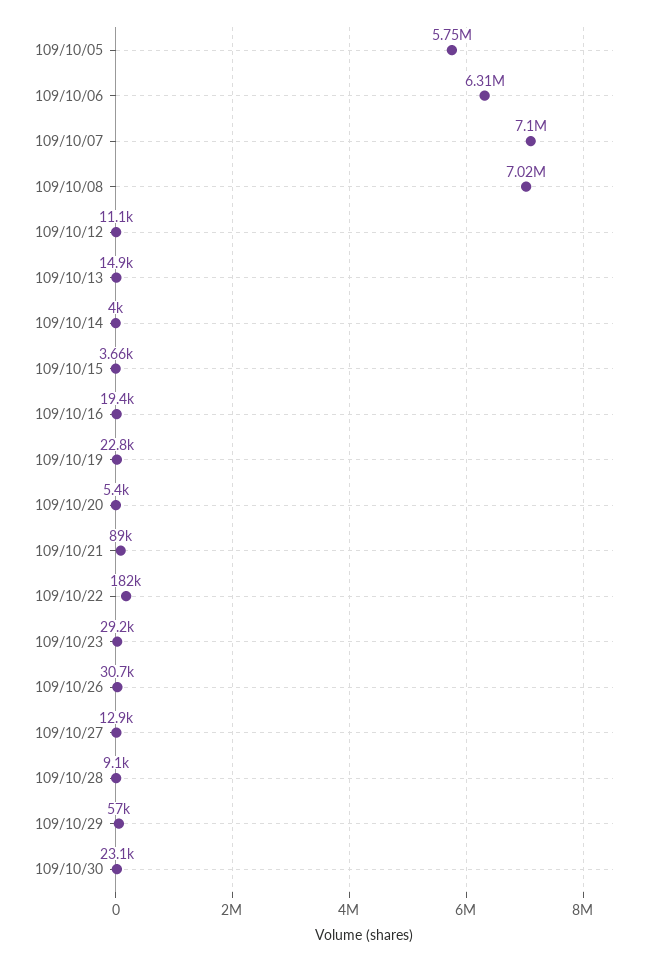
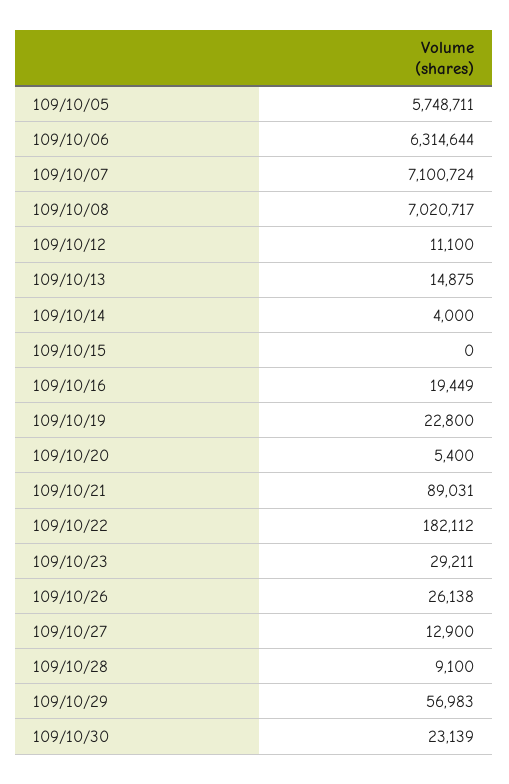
  {
    "109/10/05": 5748711,
    "109/10/06": 6314644,
    "109/10/07": 7100724,
    "109/10/08": 7020717,
    "109/10/12": 11100,
    "109/10/13": 14875,
    "109/10/14": 4000,
-   "109/10/15": 3660,
+   "109/10/15": 0,
    "109/10/16": 19449,
    "109/10/19": 22800,
    "109/10/20": 5400,
    "109/10/21": 89031,
    "109/10/22": 182112,
    "109/10/23": 29211,
-   "109/10/26": 30700,
+   "109/10/26": 26138,
    "109/10/27": 12900,
    "109/10/28": 9100,
    "109/10/29": 56983,
    "109/10/30": 23139
  }

